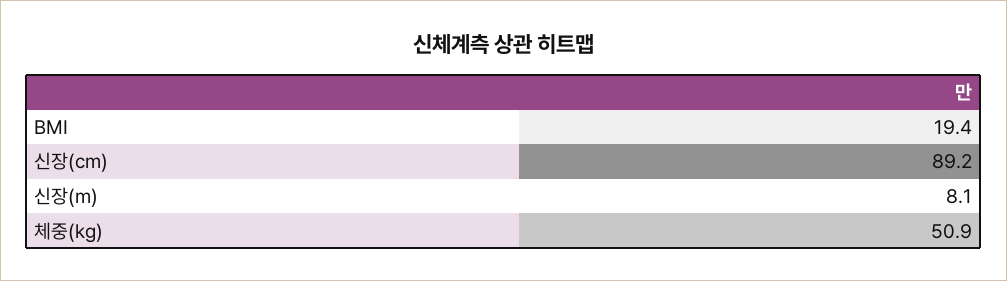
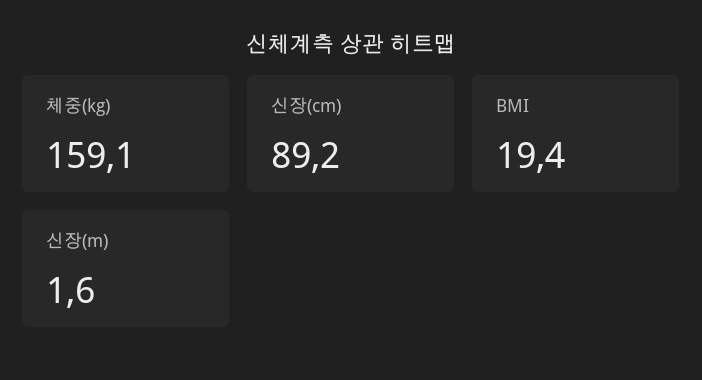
  {
    "BMI": 19.4,
    "신장(cm)": 89.2,
-   "신장(m)": 8.1,
+   "신장(m)": 1.6,
-   "체중(kg)": 50.9
+   "체중(kg)": 159.1
  }

